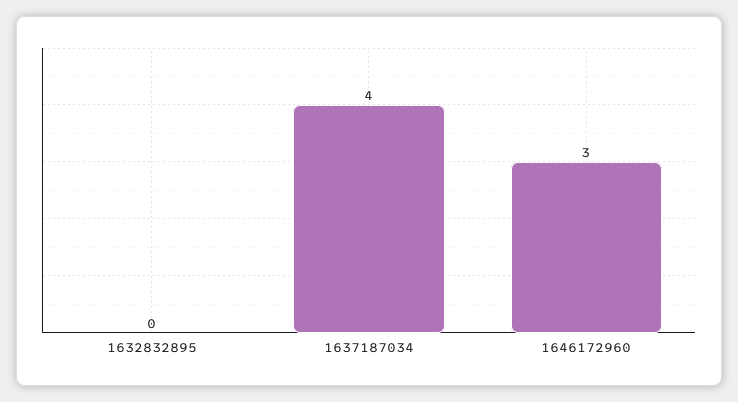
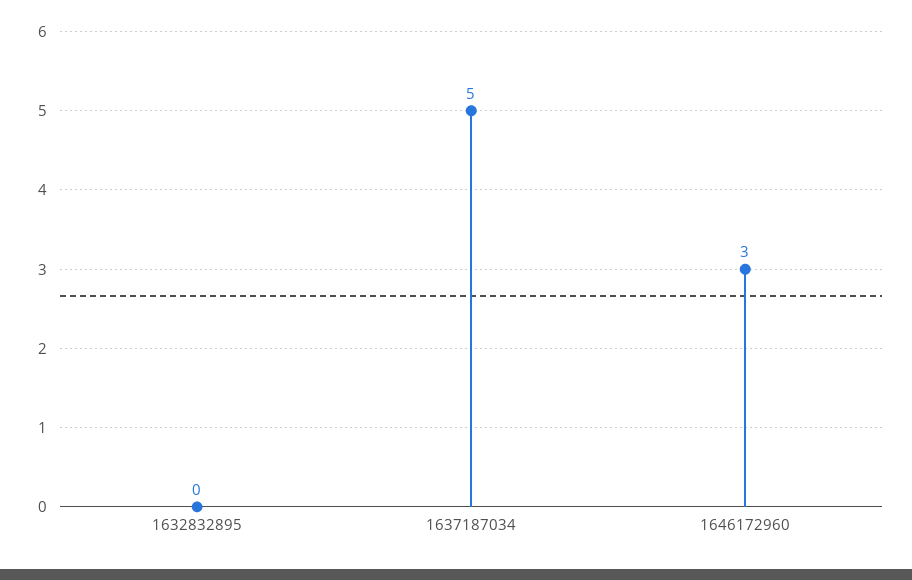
  {
    "1632832895": 0,
-   "1637187034": 4,
+   "1637187034": 5,
    "1646172960": 3
  }

